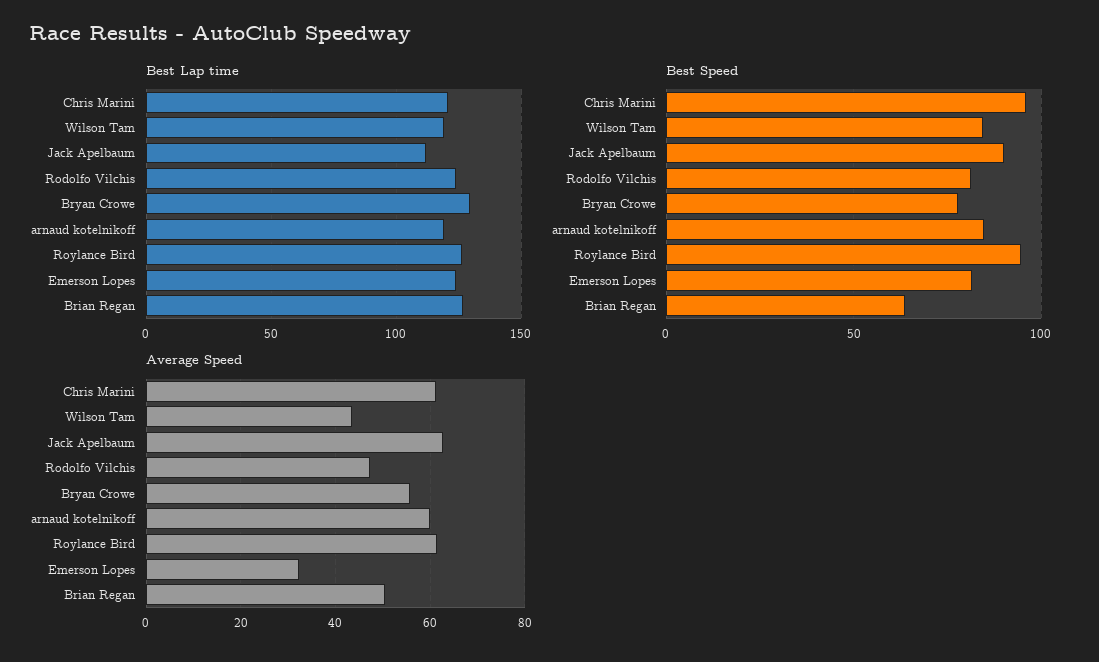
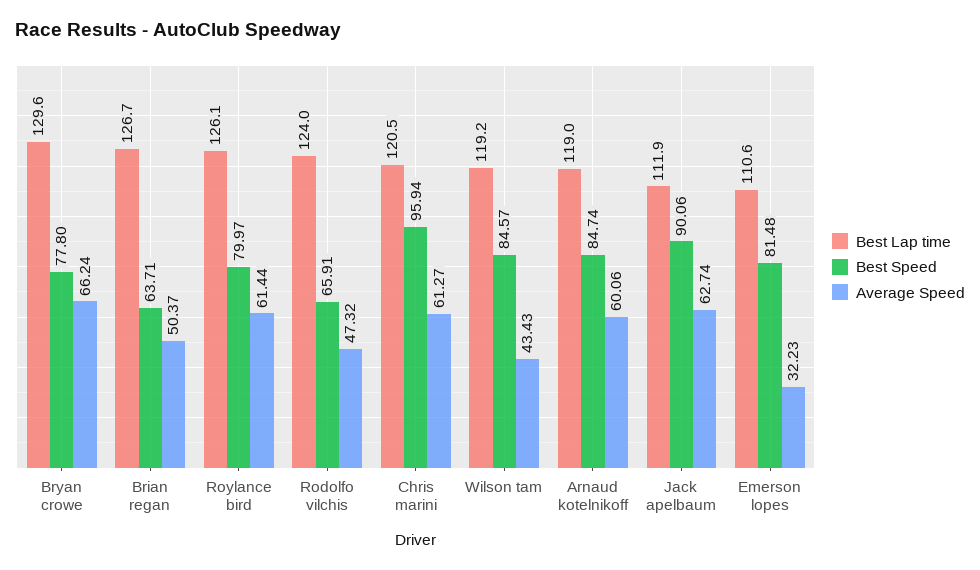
  {
    "Best Lap time": {
      "Chris Marini": 120.5,
      "Wilson Tam": 119.2,
      "Jack Apelbaum": 111.9,
      "Rodolfo Vilchis": 124,
      "Bryan Crowe": 129.6,
      "arnaud kotelnikoff": 119,
      "Roylance Bird": 126.1,
-     "Emerson Lopes": 125,
+     "Emerson Lopes": 110.6,
      "Brian Regan": 126.7
    },
    "Best Speed": {
      "Chris Marini": 95.94,
      "Wilson Tam": 84.57,
      "Jack Apelbaum": 90.06,
-     "Rodolfo Vilchis": 80,
+     "Rodolfo Vilchis": 65.91,
      "Bryan Crowe": 77.8,
      "arnaud kotelnikoff": 84.74,
-     "Roylance Bird": 95,
+     "Roylance Bird": 79.97,
      "Emerson Lopes": 81.48,
      "Brian Regan": 63.71
    },
    "Average Speed": {
      "Chris Marini": 61.27,
      "Wilson Tam": 43.43,
      "Jack Apelbaum": 62.74,
      "Rodolfo Vilchis": 47.32,
-     "Bryan Crowe": 56,
+     "Bryan Crowe": 66.24,
      "arnaud kotelnikoff": 60.06,
      "Roylance Bird": 61.44,
      "Emerson Lopes": 32.23,
      "Brian Regan": 50.37
    }
  }

